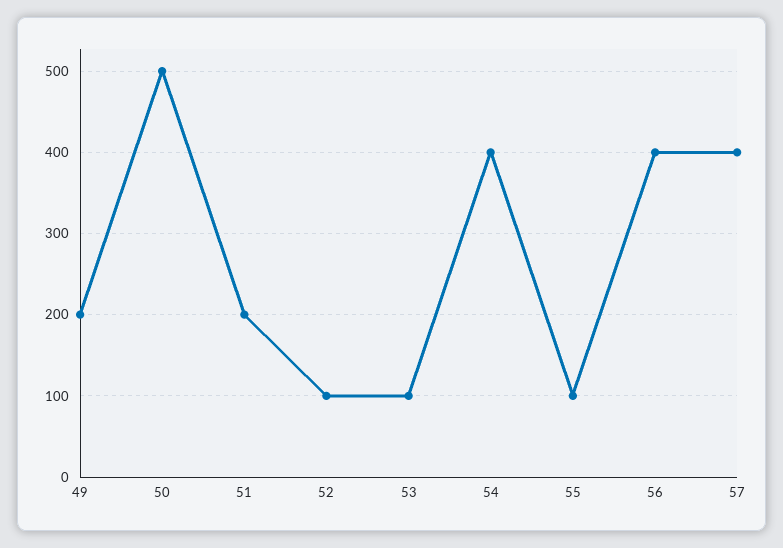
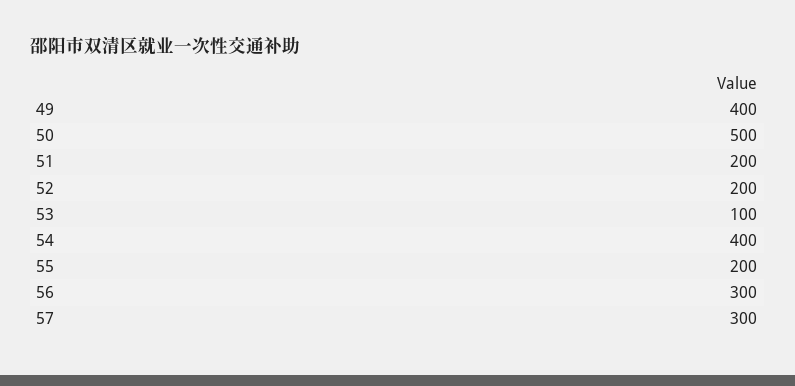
  {
-   "49": 200,
+   "49": 400,
    "50": 500,
    "51": 200,
-   "52": 100,
+   "52": 200,
    "53": 100,
    "54": 400,
-   "55": 100,
+   "55": 200,
-   "56": 400,
+   "56": 300,
-   "57": 400
+   "57": 300
  }

